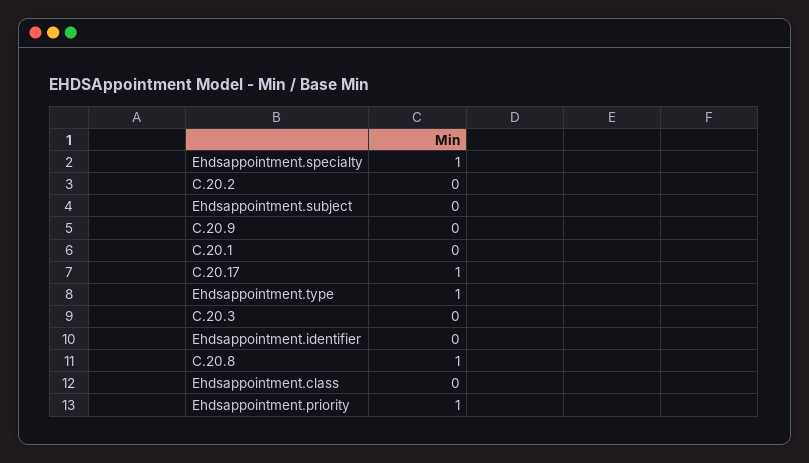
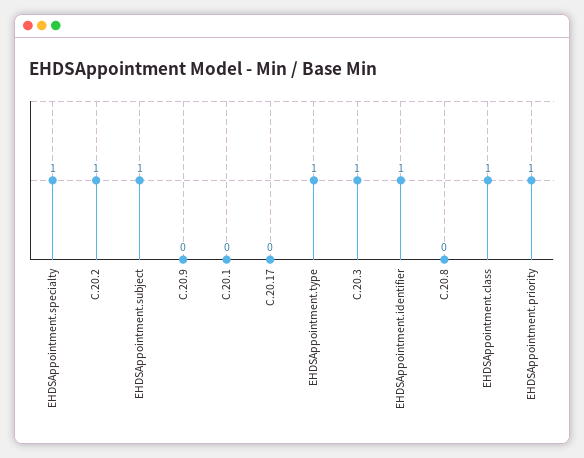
  {
    "Ehdsappointment.specialty": 1,
-   "C.20.2": 0,
+   "C.20.2": 1,
-   "Ehdsappointment.subject": 0,
+   "Ehdsappointment.subject": 1,
    "C.20.9": 0,
    "C.20.1": 0,
-   "C.20.17": 1,
+   "C.20.17": 0,
    "Ehdsappointment.type": 1,
-   "C.20.3": 0,
+   "C.20.3": 1,
-   "Ehdsappointment.identifier": 0,
+   "Ehdsappointment.identifier": 1,
-   "C.20.8": 1,
+   "C.20.8": 0,
-   "Ehdsappointment.class": 0,
+   "Ehdsappointment.class": 1,
    "Ehdsappointment.priority": 1
  }

